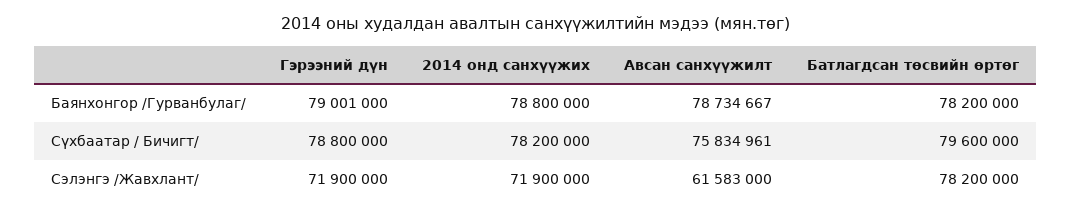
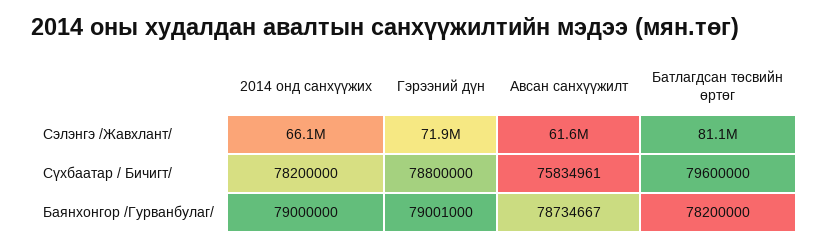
  {
    "Гэрээний дүн": {
      "Баянхонгор /Гурванбулаг/": 79001000,
      "Сүхбаатар / Бичигт/": 78800000,
      "Сэлэнгэ /Жавхлант/": 71900000
    },
    "2014 онд санхүүжих": {
-     "Баянхонгор /Гурванбулаг/": 78800000,
+     "Баянхонгор /Гурванбулаг/": 79000000,
      "Сүхбаатар / Бичигт/": 78200000,
-     "Сэлэнгэ /Жавхлант/": 71900000
+     "Сэлэнгэ /Жавхлант/": 66100000
    },
    "Авсан санхүүжилт": {
      "Баянхонгор /Гурванбулаг/": 78734667,
      "Сүхбаатар / Бичигт/": 75834961,
      "Сэлэнгэ /Жавхлант/": 61583000
    },
    "Батлагдсан төсвийн өртөг": {
      "Баянхонгор /Гурванбулаг/": 78200000,
      "Сүхбаатар / Бичигт/": 79600000,
-     "Сэлэнгэ /Жавхлант/": 78200000
+     "Сэлэнгэ /Жавхлант/": 81100000
    }
  }

